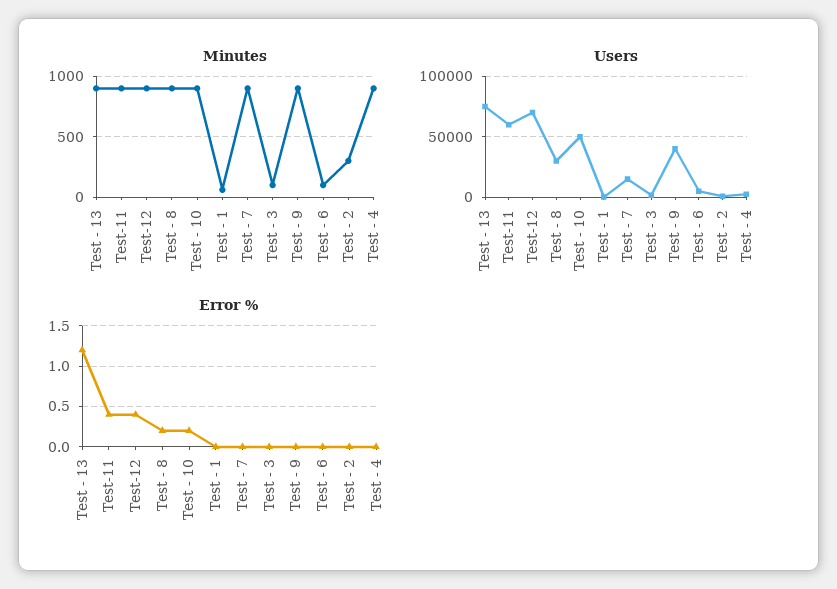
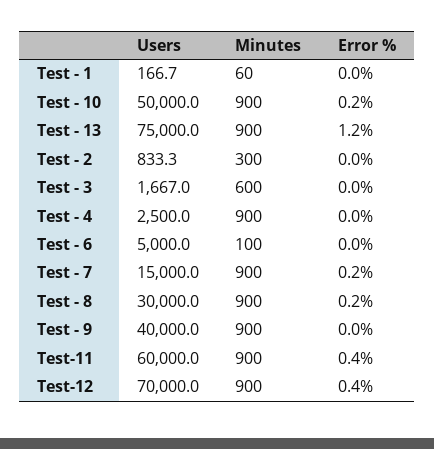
  {
    "Minutes": {
      "Test - 13": 900,
      "Test-11": 900,
      "Test-12": 900,
      "Test - 8": 900,
      "Test - 10": 900,
      "Test - 1": 60,
      "Test - 7": 900,
-     "Test - 3": 100,
+     "Test - 3": 600,
      "Test - 9": 900,
      "Test - 6": 100,
      "Test - 2": 300,
      "Test - 4": 900
    },
    "Users": {
      "Test - 13": 75000,
      "Test-11": 60000,
      "Test-12": 70000,
      "Test - 8": 30000,
      "Test - 10": 50000,
      "Test - 1": 166.7,
      "Test - 7": 15000,
      "Test - 3": 1667,
      "Test - 9": 40000,
      "Test - 6": 5000,
      "Test - 2": 833.3,
      "Test - 4": 2500
    },
    "Error %": {
      "Test - 13": 1.2,
      "Test-11": 0.4,
      "Test-12": 0.4,
      "Test - 8": 0.2,
      "Test - 10": 0.2,
      "Test - 1": 0,
-     "Test - 7": 0,
+     "Test - 7": 0.2,
      "Test - 3": 0,
      "Test - 9": 0,
      "Test - 6": 0,
      "Test - 2": 0,
      "Test - 4": 0
    }
  }

